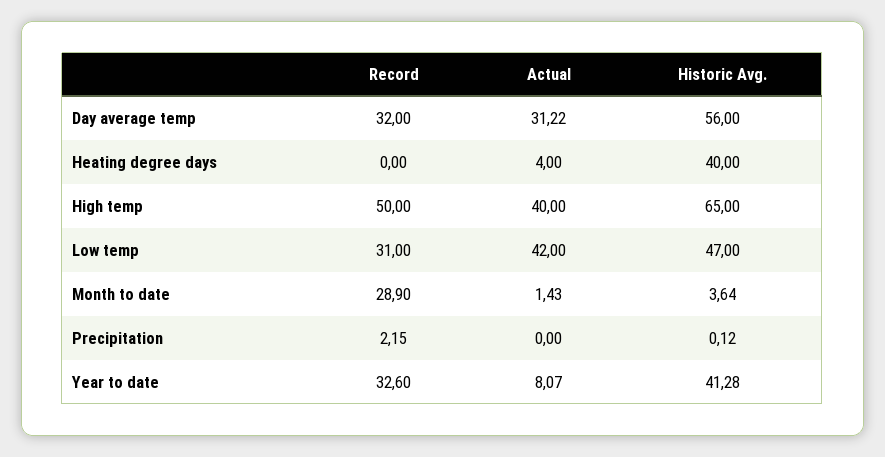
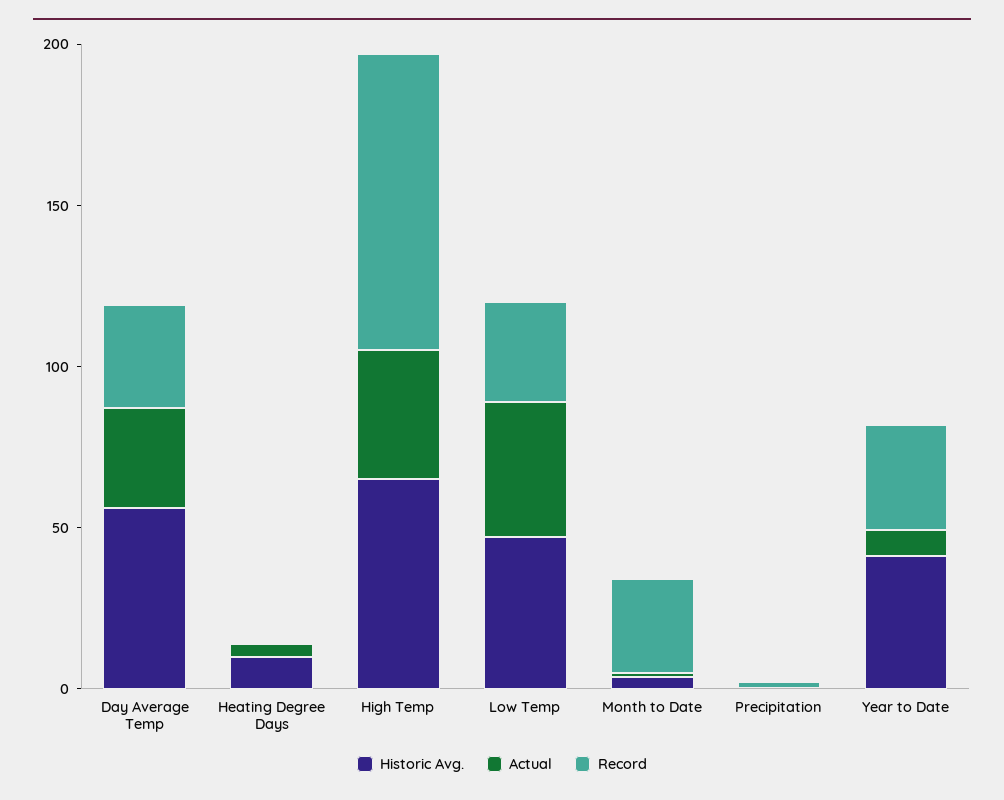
  {
    "Record": {
      "Day average temp": 32,
      "Heating degree days": 0,
-     "High temp": 50,
+     "High temp": 90,
      "Low temp": 31,
      "Month to date": 28.9,
      "Precipitation": 2.15,
      "Year to date": 32.6
    },
    "Actual": {
      "Day average temp": 31.22,
      "Heating degree days": 4,
      "High temp": 40,
      "Low temp": 42,
      "Month to date": 1.43,
      "Precipitation": 0,
      "Year to date": 8.07
    },
    "Historic Avg.": {
      "Day average temp": 56,
-     "Heating degree days": 40,
+     "Heating degree days": 10,
      "High temp": 65,
      "Low temp": 47,
      "Month to date": 3.64,
      "Precipitation": 0.12,
      "Year to date": 41.28
    }
  }

